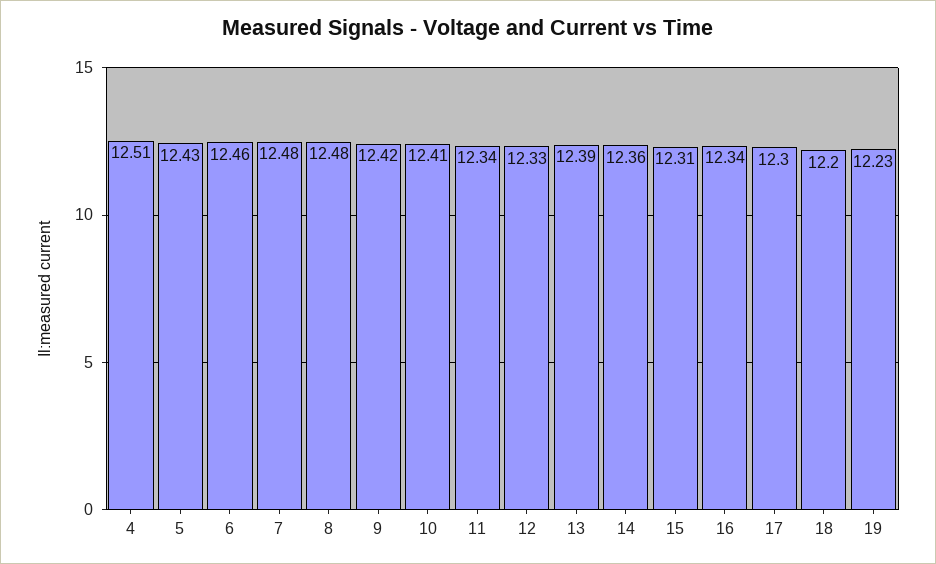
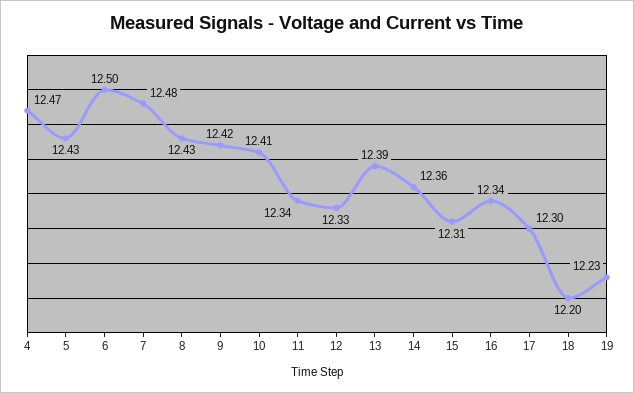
  {
-   "4": 12.51,
+   "4": 12.47,
    "5": 12.43,
-   "6": 12.46,
+   "6": 12.5,
    "7": 12.48,
-   "8": 12.48,
+   "8": 12.43,
    "9": 12.42,
    "10": 12.41,
    "11": 12.34,
    "12": 12.33,
    "13": 12.39,
    "14": 12.36,
    "15": 12.31,
    "16": 12.34,
    "17": 12.3,
    "18": 12.2,
    "19": 12.23
  }

